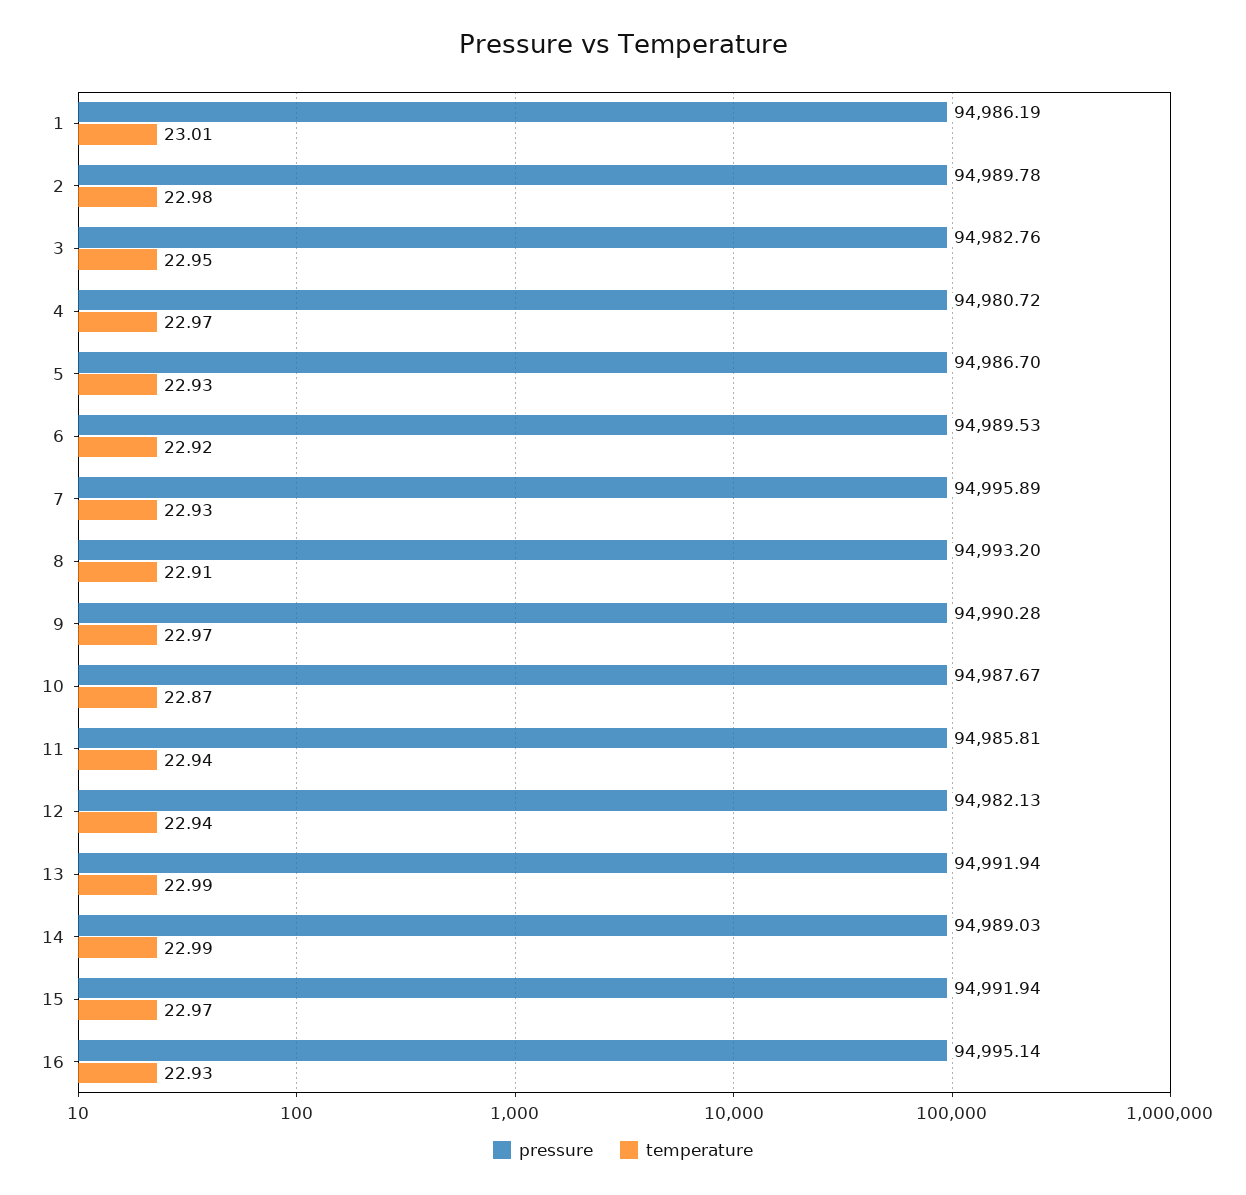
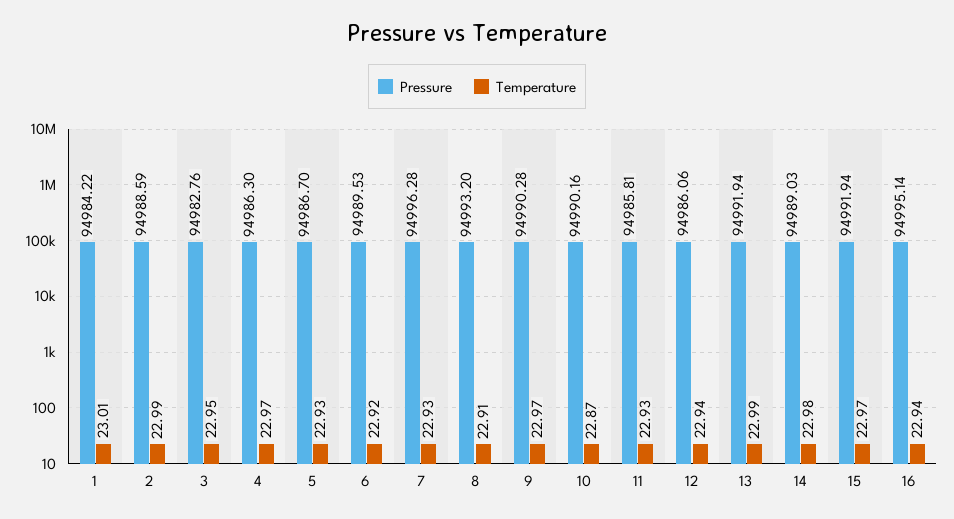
  {
    "pressure": {
-     "1": 94986.19,
+     "1": 94984.22,
-     "2": 94989.78,
+     "2": 94988.59,
      "3": 94982.76,
-     "4": 94980.72,
+     "4": 94986.3,
      "5": 94986.7,
      "6": 94989.53,
-     "7": 94995.89,
+     "7": 94996.28,
      "8": 94993.2,
      "9": 94990.28,
-     "10": 94987.67,
+     "10": 94990.16,
      "11": 94985.81,
-     "12": 94982.13,
+     "12": 94986.06,
      "13": 94991.94,
      "14": 94989.03,
      "15": 94991.94,
      "16": 94995.14
    },
    "temperature": {
      "1": 23.01,
-     "2": 22.98,
+     "2": 22.99,
      "3": 22.95,
      "4": 22.97,
      "5": 22.93,
      "6": 22.92,
      "7": 22.93,
      "8": 22.91,
      "9": 22.97,
      "10": 22.87,
-     "11": 22.94,
+     "11": 22.93,
      "12": 22.94,
      "13": 22.99,
-     "14": 22.99,
+     "14": 22.98,
      "15": 22.97,
-     "16": 22.93
+     "16": 22.94
    }
  }

